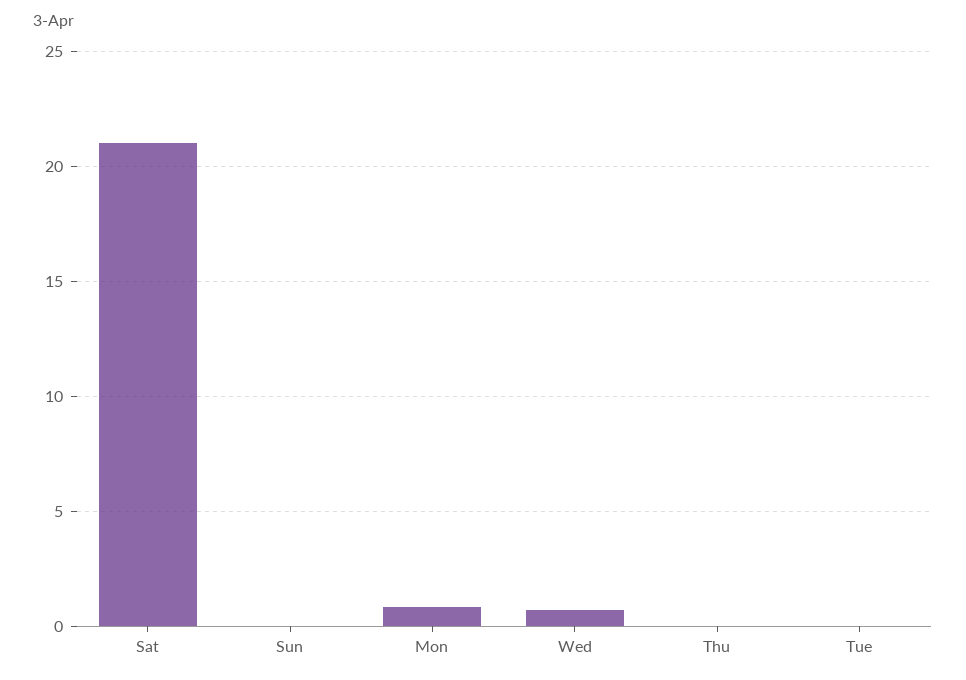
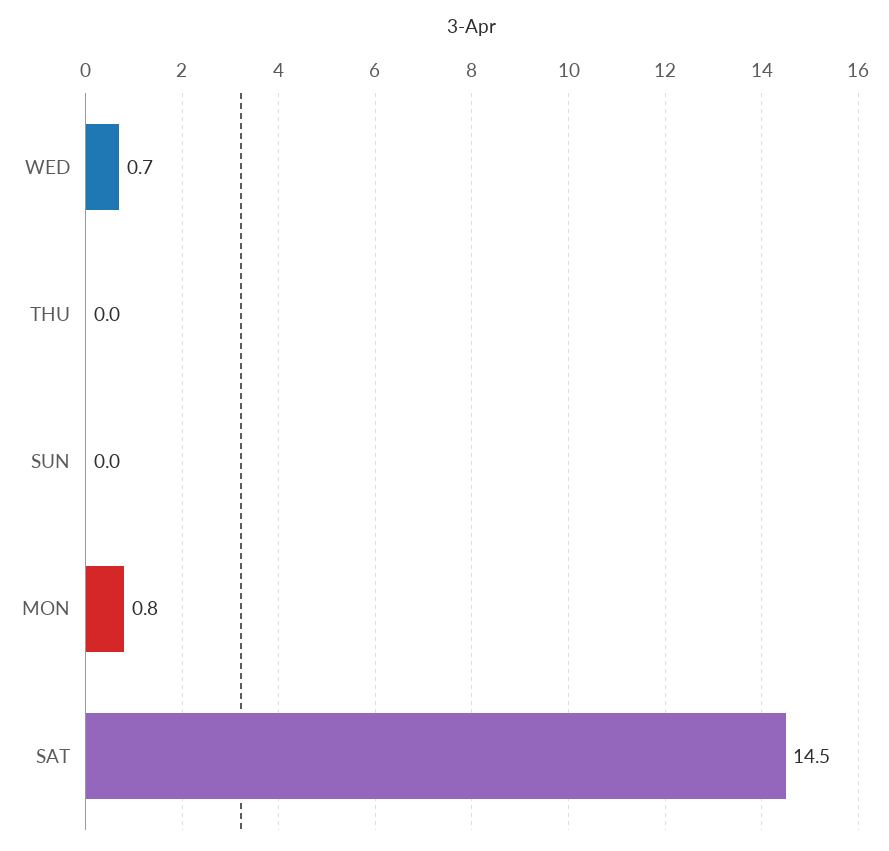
  {
-   "Sat": 21,
+   "Sat": 14.5,
    "Sun": 0,
    "Mon": 0.8,
    "Wed": 0.7,
-   "Thu": 0,
+   "Thu": 0
-   "Tue": 0
  }

